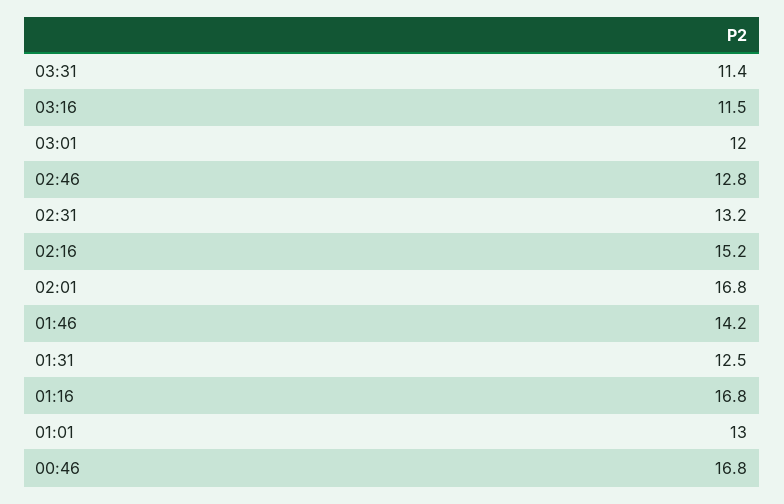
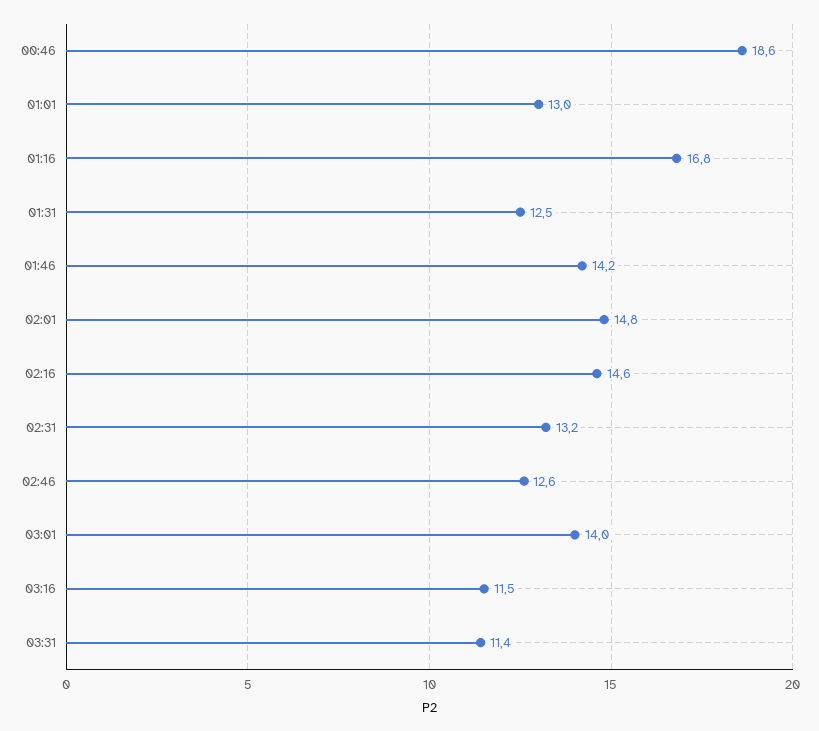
  {
    "03:31": 11.4,
    "03:16": 11.5,
-   "03:01": 12,
+   "03:01": 14,
-   "02:46": 12.8,
+   "02:46": 12.6,
    "02:31": 13.2,
-   "02:16": 15.2,
+   "02:16": 14.6,
-   "02:01": 16.8,
+   "02:01": 14.8,
    "01:46": 14.2,
    "01:31": 12.5,
    "01:16": 16.8,
    "01:01": 13,
-   "00:46": 16.8
+   "00:46": 18.6
  }

